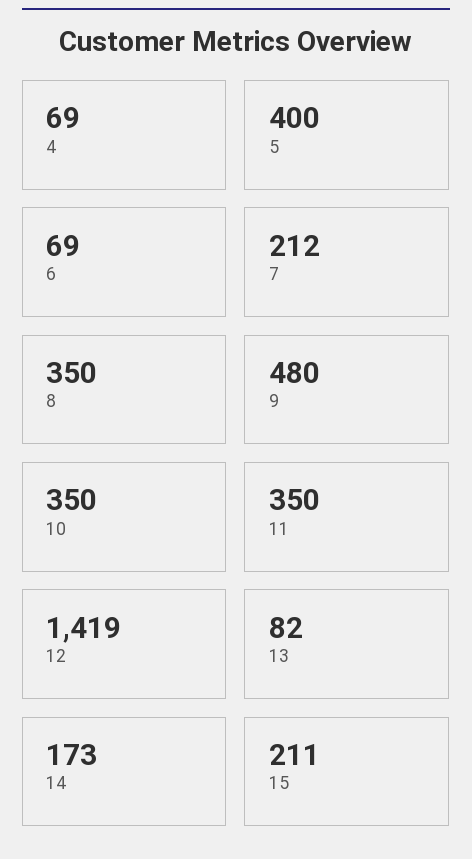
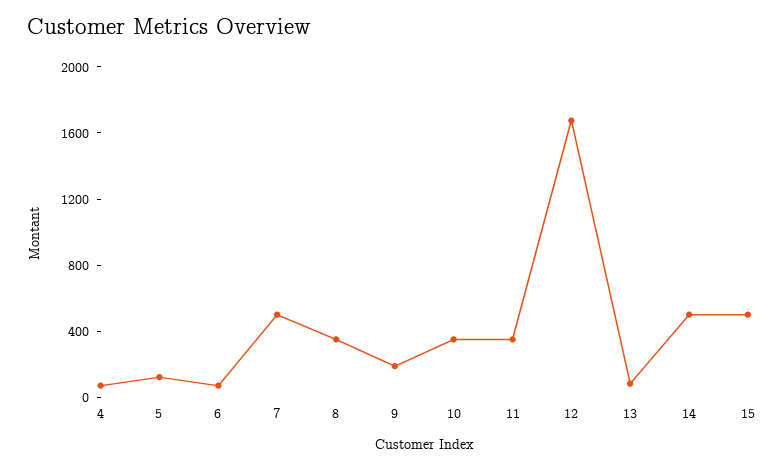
  {
    "4": 69,
-   "5": 400,
+   "5": 100,
    "6": 69,
-   "7": 212,
+   "7": 500,
    "8": 350,
-   "9": 480,
+   "9": 200,
    "10": 350,
    "11": 350,
-   "12": 1419,
+   "12": 1700,
    "13": 82,
-   "14": 173,
+   "14": 500,
-   "15": 211
+   "15": 500
  }

